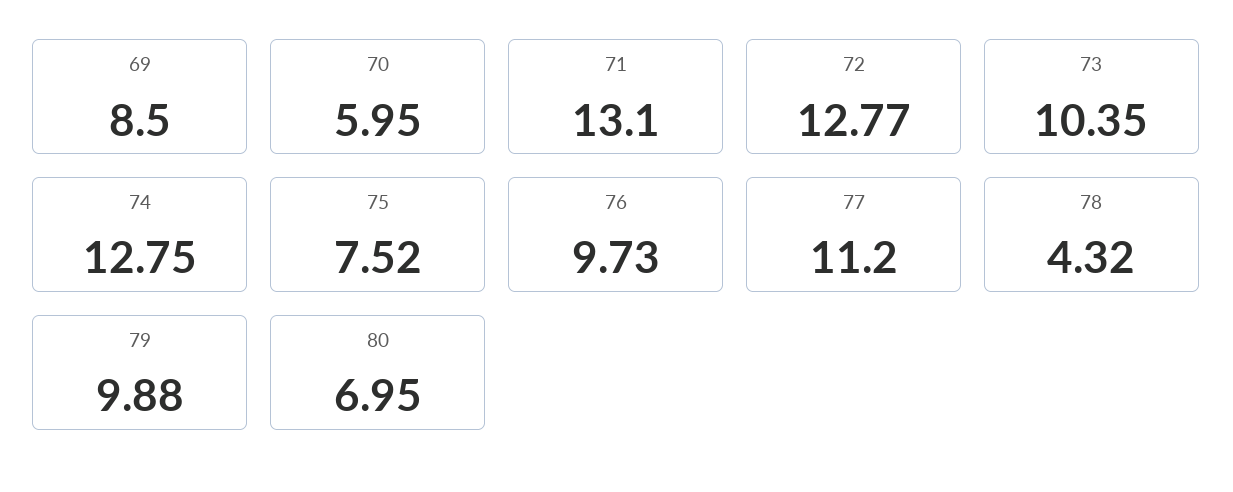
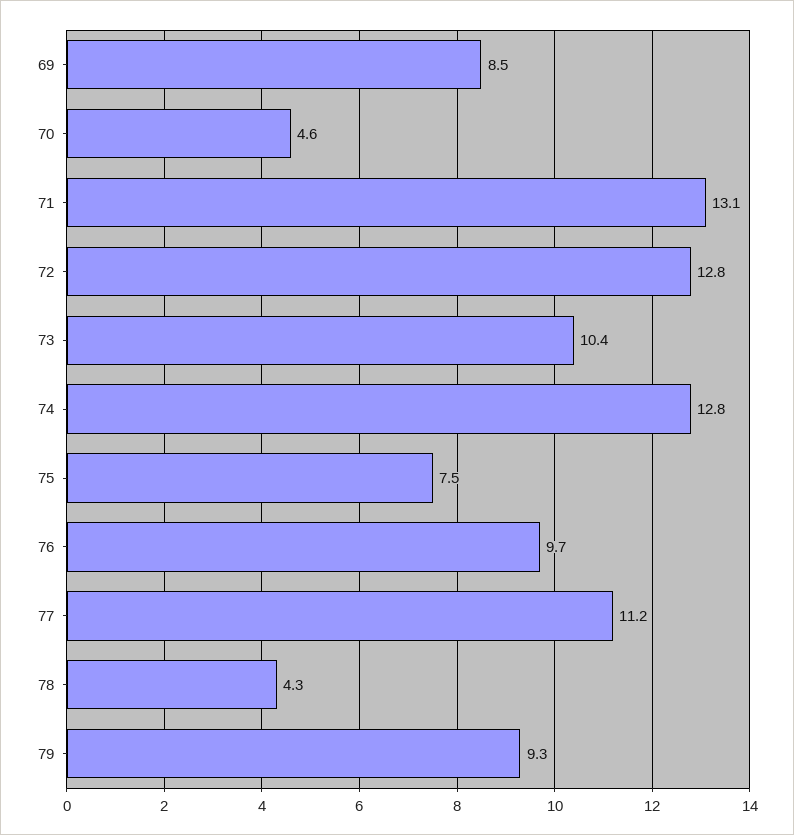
  {
    "69": 8.5,
-   "70": 5.95,
+   "70": 4.6,
    "71": 13.1,
    "72": 12.77,
    "73": 10.35,
    "74": 12.75,
    "75": 7.52,
    "76": 9.73,
    "77": 11.2,
    "78": 4.32,
-   "79": 9.88,
+   "79": 9.3
-   "80": 6.95
  }

